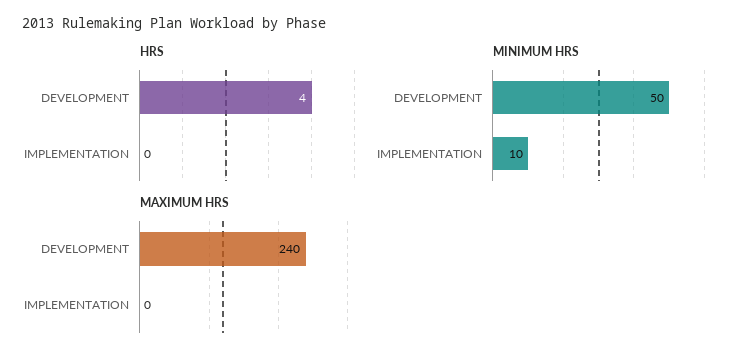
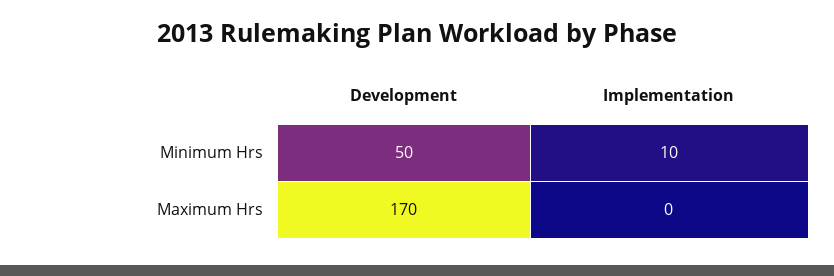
  {
-   "HRS": {
-     "DEVELOPMENT": 4,
-     "IMPLEMENTATION": 0
-   },
    "MINIMUM HRS": {
      "DEVELOPMENT": 50,
      "IMPLEMENTATION": 10
    },
    "MAXIMUM HRS": {
-     "DEVELOPMENT": 240,
+     "DEVELOPMENT": 170,
      "IMPLEMENTATION": 0
    }
  }

